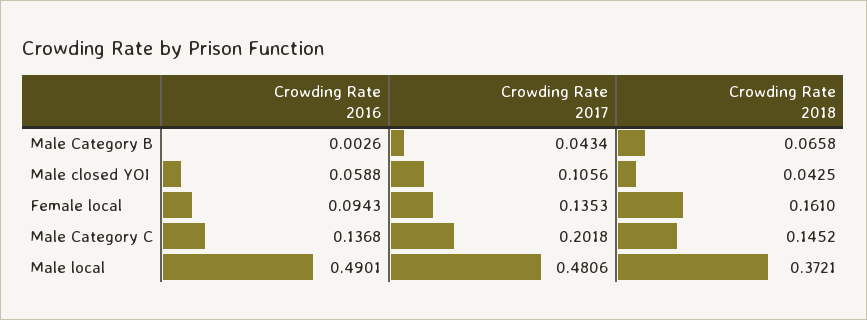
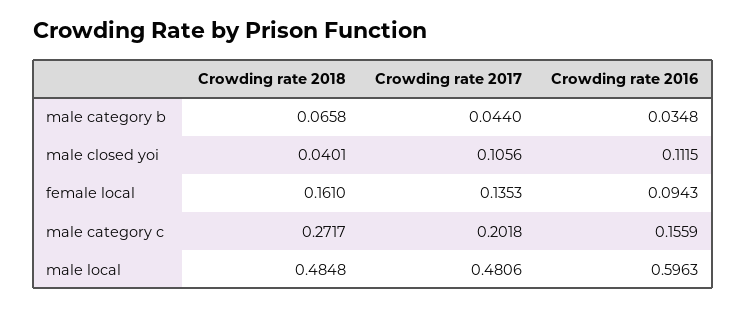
  {
    "Crowding Rate 2016": {
-     "Male Category B": 0.0026,
+     "Male Category B": 0.0348,
-     "Male closed YOI": 0.0588,
+     "Male closed YOI": 0.1115,
      "Female local": 0.0943,
-     "Male Category C": 0.1368,
+     "Male Category C": 0.1559,
-     "Male local": 0.4901
+     "Male local": 0.5963
    },
    "Crowding Rate 2017": {
-     "Male Category B": 0.0434,
+     "Male Category B": 0.044,
      "Male closed YOI": 0.1056,
      "Female local": 0.1353,
      "Male Category C": 0.2018,
      "Male local": 0.4806
    },
    "Crowding Rate 2018": {
      "Male Category B": 0.0658,
-     "Male closed YOI": 0.0425,
+     "Male closed YOI": 0.0401,
      "Female local": 0.161,
-     "Male Category C": 0.1452,
+     "Male Category C": 0.2717,
-     "Male local": 0.3721
+     "Male local": 0.4848
    }
  }

